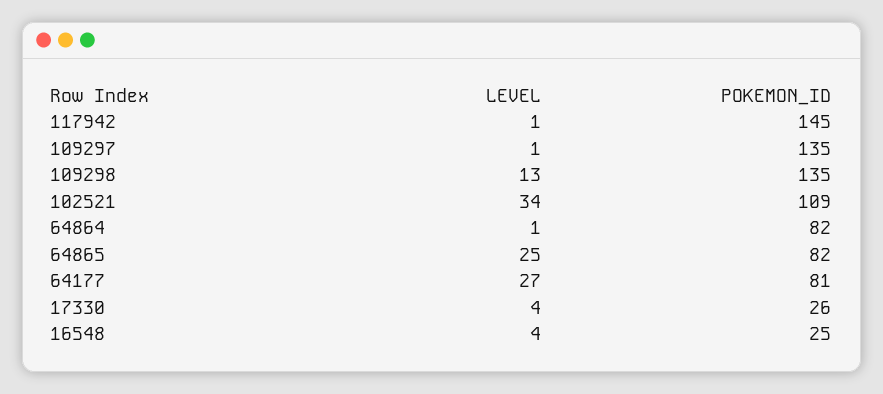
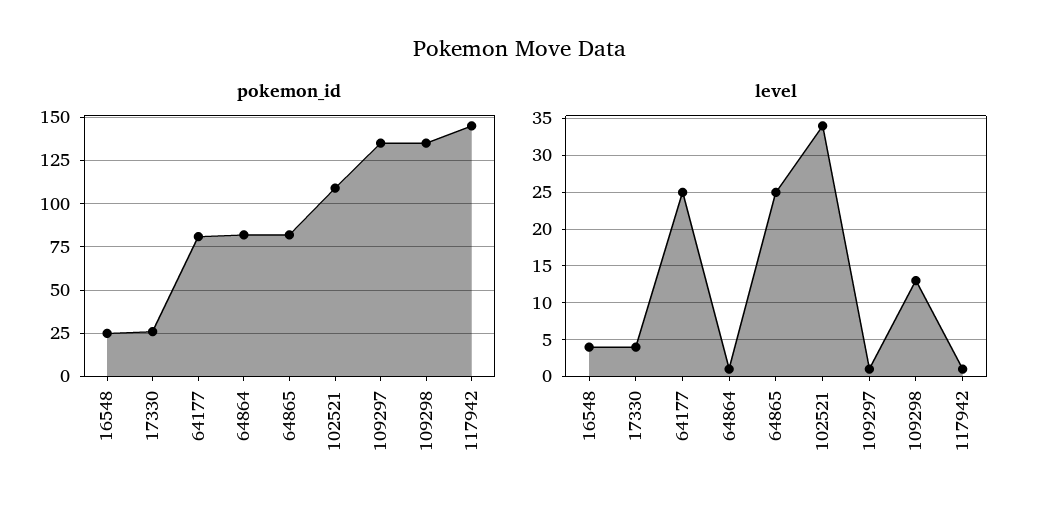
  {
    "LEVEL": {
      "117942": 1,
      "109297": 1,
      "109298": 13,
      "102521": 34,
      "64864": 1,
      "64865": 25,
-     "64177": 27,
+     "64177": 25,
      "17330": 4,
      "16548": 4
    },
    "POKEMON_ID": {
      "117942": 145,
      "109297": 135,
      "109298": 135,
      "102521": 109,
      "64864": 82,
      "64865": 82,
      "64177": 81,
      "17330": 26,
      "16548": 25
    }
  }

